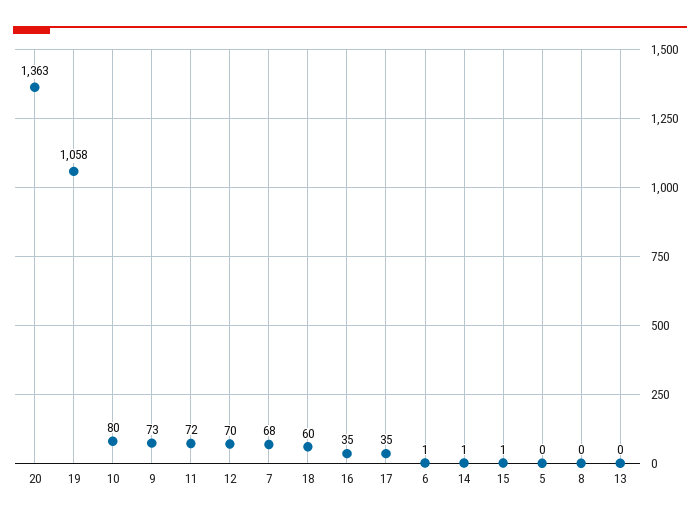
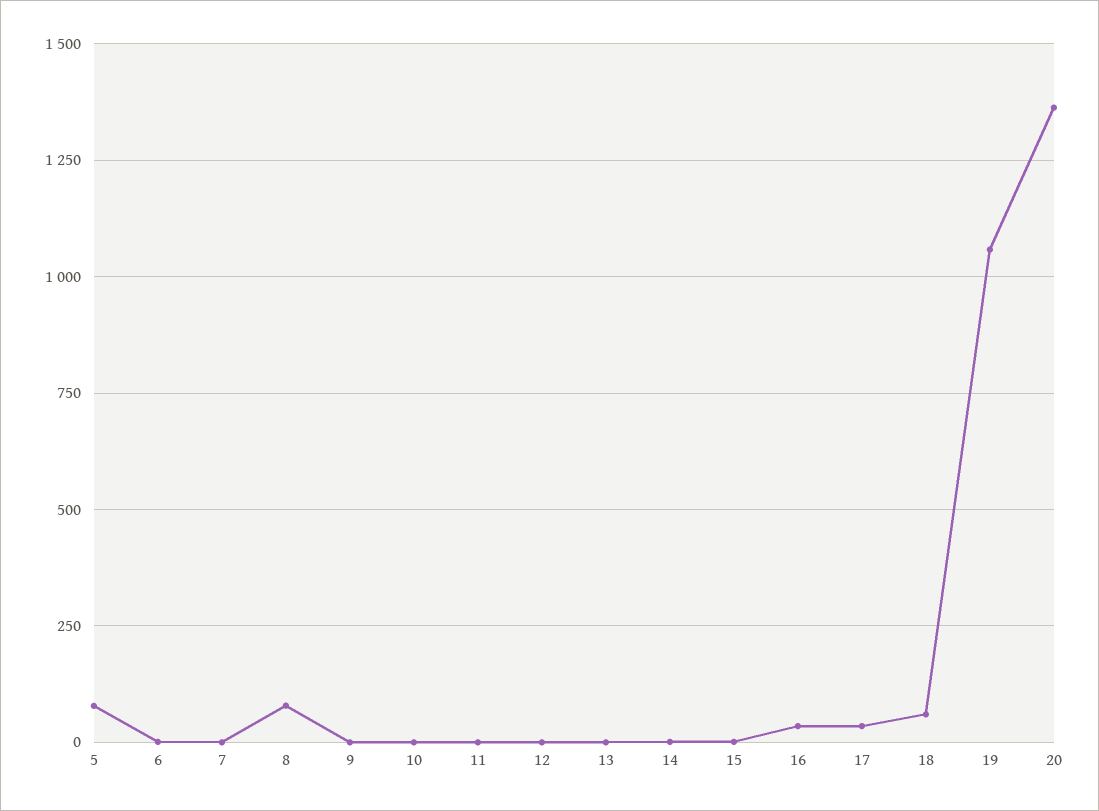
  {
    "20": 1363,
    "19": 1058,
-   "10": 80,
+   "10": 0,
-   "9": 73,
+   "9": 0,
-   "11": 72,
+   "11": 0,
-   "12": 70,
+   "12": 0,
-   "7": 68,
+   "7": 0,
    "18": 60,
    "16": 35,
    "17": 35,
    "6": 1,
    "14": 1,
    "15": 1,
-   "5": 0,
+   "5": 75,
-   "8": 0,
+   "8": 75,
    "13": 0
  }

